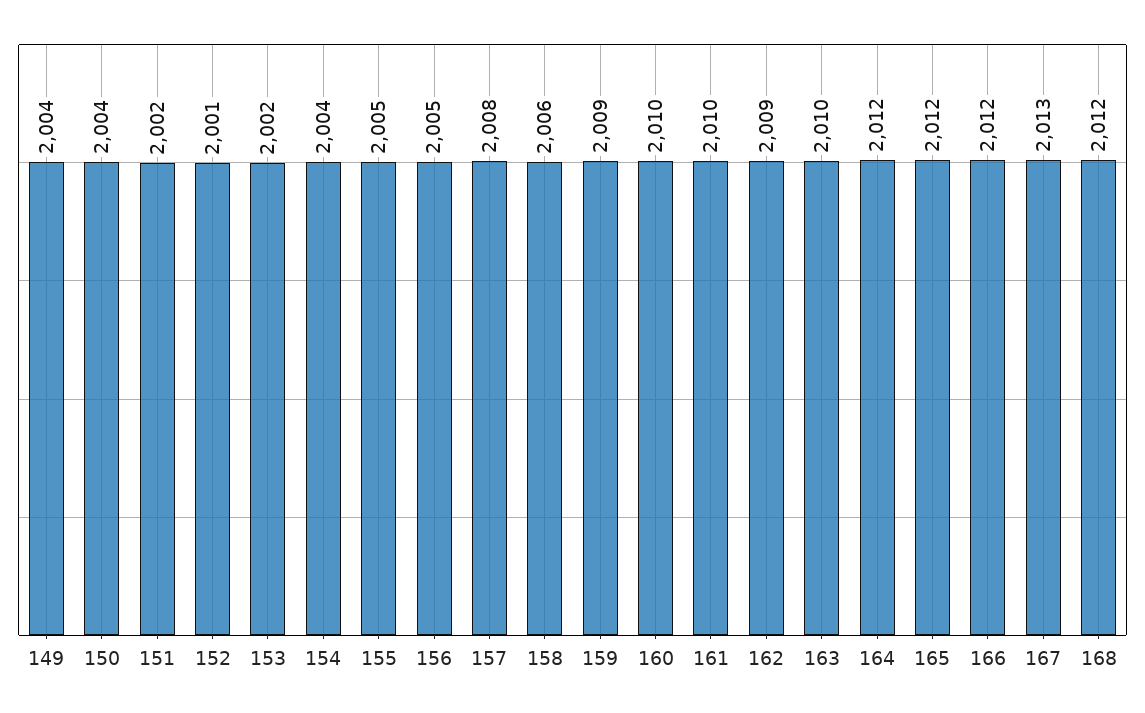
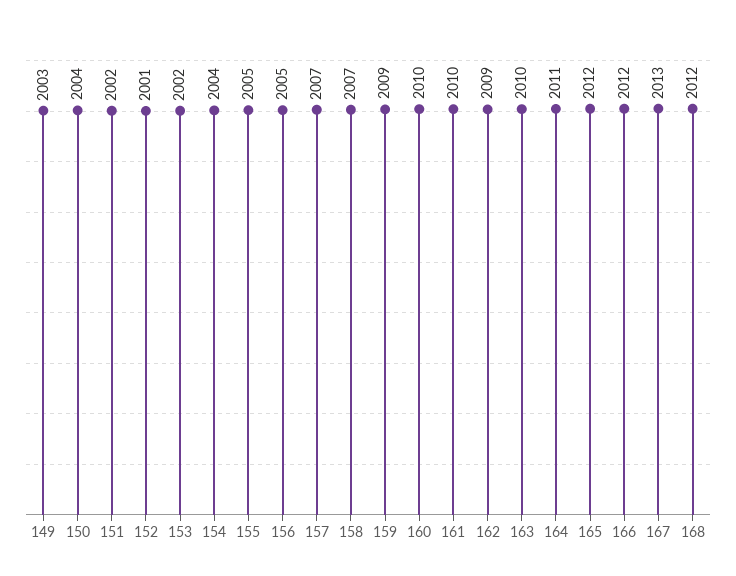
  {
-   "149": 2004,
+   "149": 2003,
    "150": 2004,
    "151": 2002,
    "152": 2001,
    "153": 2002,
    "154": 2004,
    "155": 2005,
    "156": 2005,
-   "157": 2008,
+   "157": 2007,
-   "158": 2006,
+   "158": 2007,
    "159": 2009,
    "160": 2010,
    "161": 2010,
    "162": 2009,
    "163": 2010,
-   "164": 2012,
+   "164": 2011,
    "165": 2012,
    "166": 2012,
    "167": 2013,
    "168": 2012
  }

